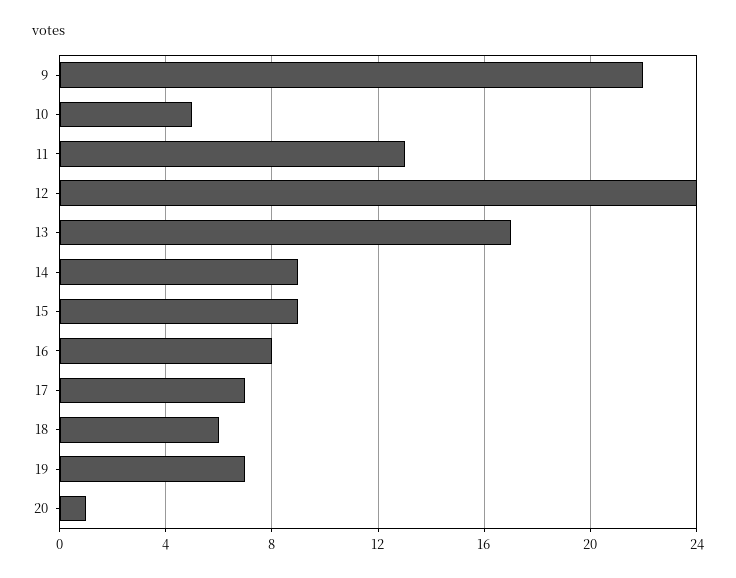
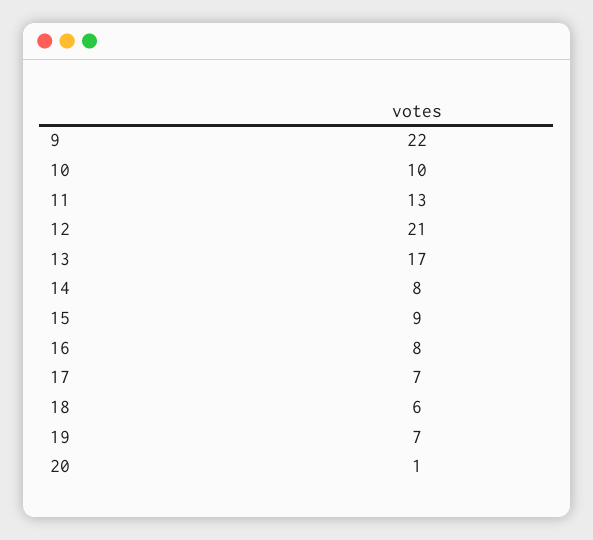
  {
    "9": 22,
-   "10": 5,
+   "10": 10,
    "11": 13,
-   "12": 24,
+   "12": 21,
    "13": 17,
-   "14": 9,
+   "14": 8,
    "15": 9,
    "16": 8,
    "17": 7,
    "18": 6,
    "19": 7,
    "20": 1
  }

